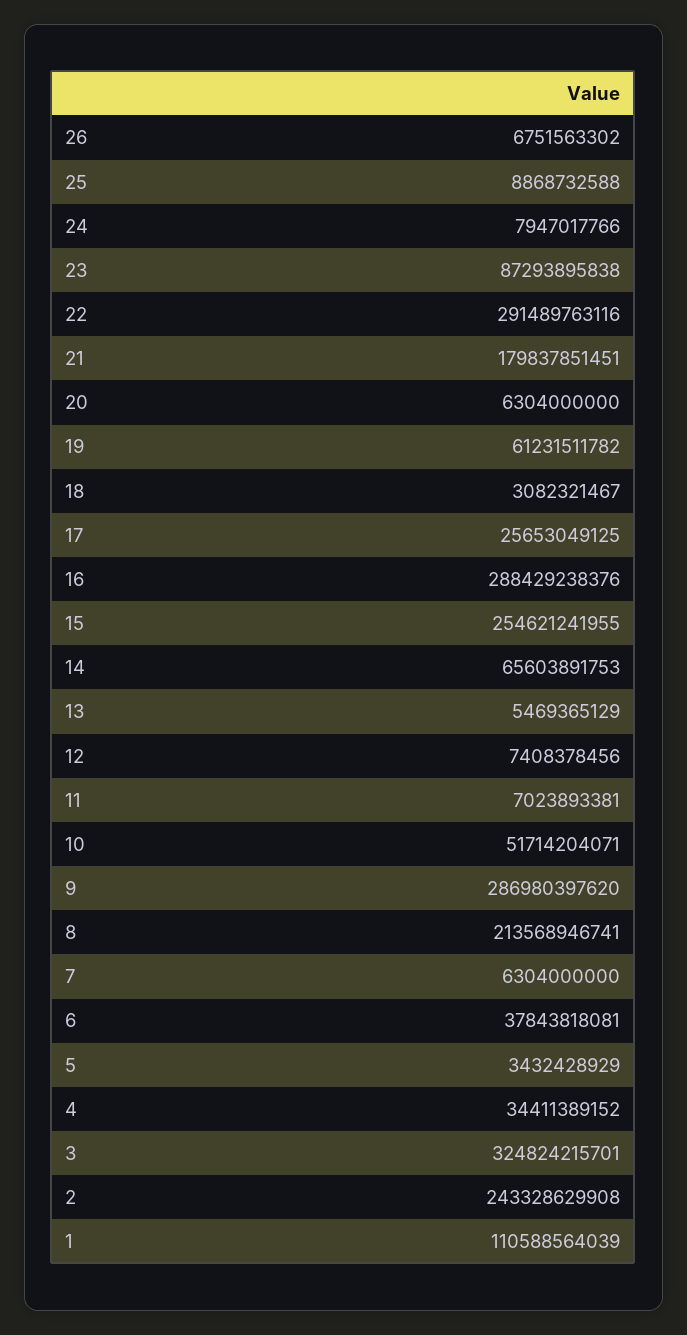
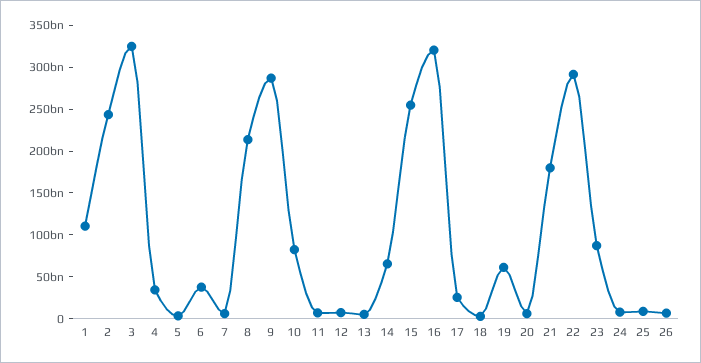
  {
    "26": 6751563302,
    "25": 8868732588,
    "24": 7947017766,
    "23": 87293895838,
    "22": 291489763116,
    "21": 179837851451,
    "20": 6304000000,
    "19": 61231511782,
    "18": 3082321467,
    "17": 25653049125,
-   "16": 288429238376,
+   "16": 320000000000,
    "15": 254621241955,
    "14": 65603891753,
    "13": 5469365129,
    "12": 7408378456,
    "11": 7023893381,
-   "10": 51714204071,
+   "10": 80000000000,
    "9": 286980397620,
    "8": 213568946741,
    "7": 6304000000,
    "6": 37843818081,
    "5": 3432428929,
    "4": 34411389152,
    "3": 324824215701,
    "2": 243328629908,
    "1": 110588564039
  }

